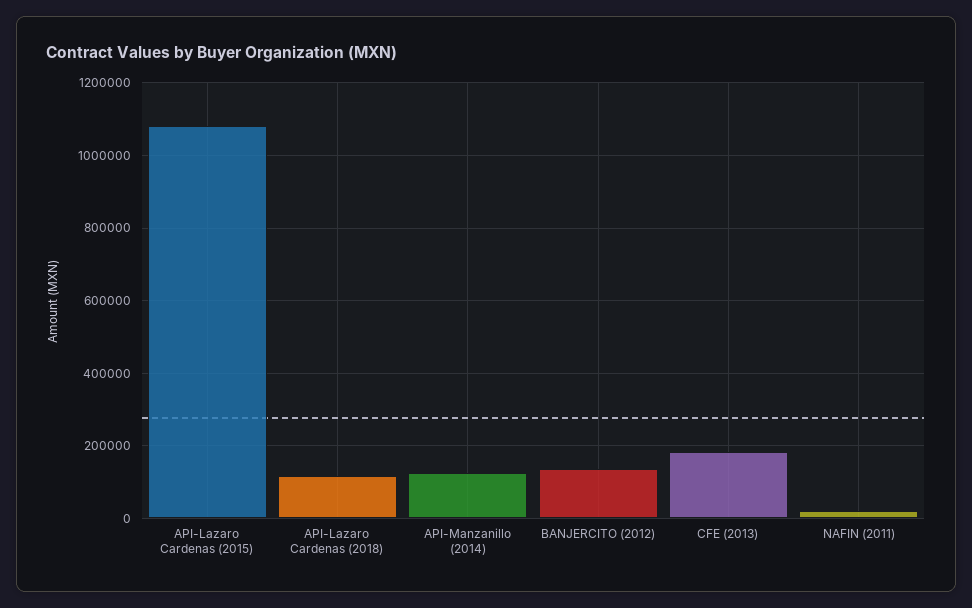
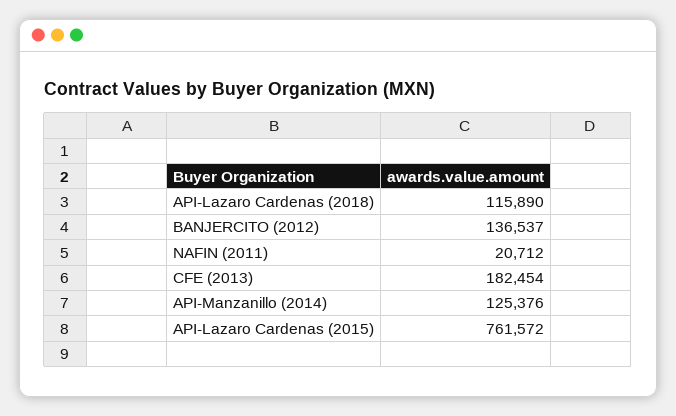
  {
-   "API-Lazaro Cardenas (2015)": 1080000,
+   "API-Lazaro Cardenas (2015)": 761572,
    "API-Lazaro Cardenas (2018)": 115890,
    "API-Manzanillo (2014)": 125376,
    "BANJERCITO (2012)": 136537,
    "CFE (2013)": 182454,
    "NAFIN (2011)": 20712
  }

